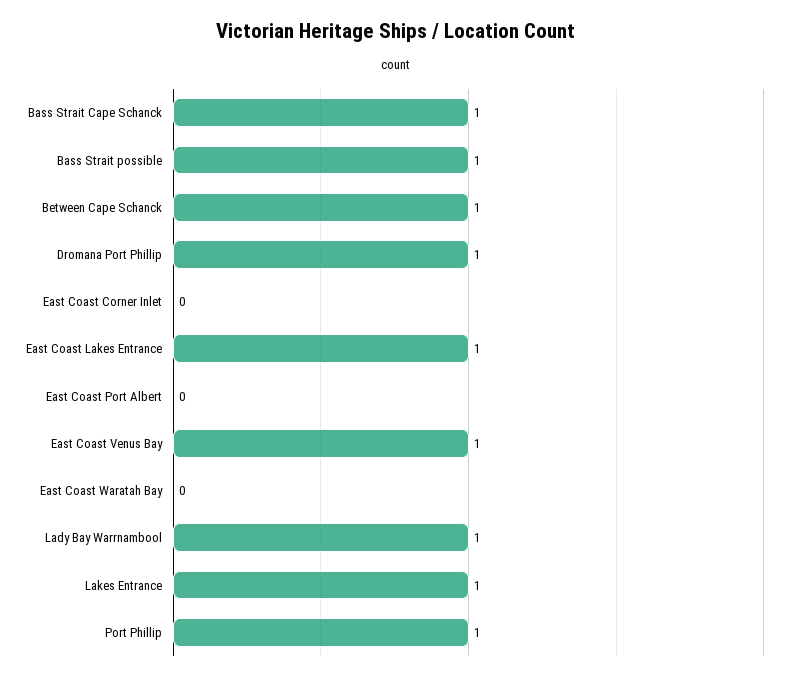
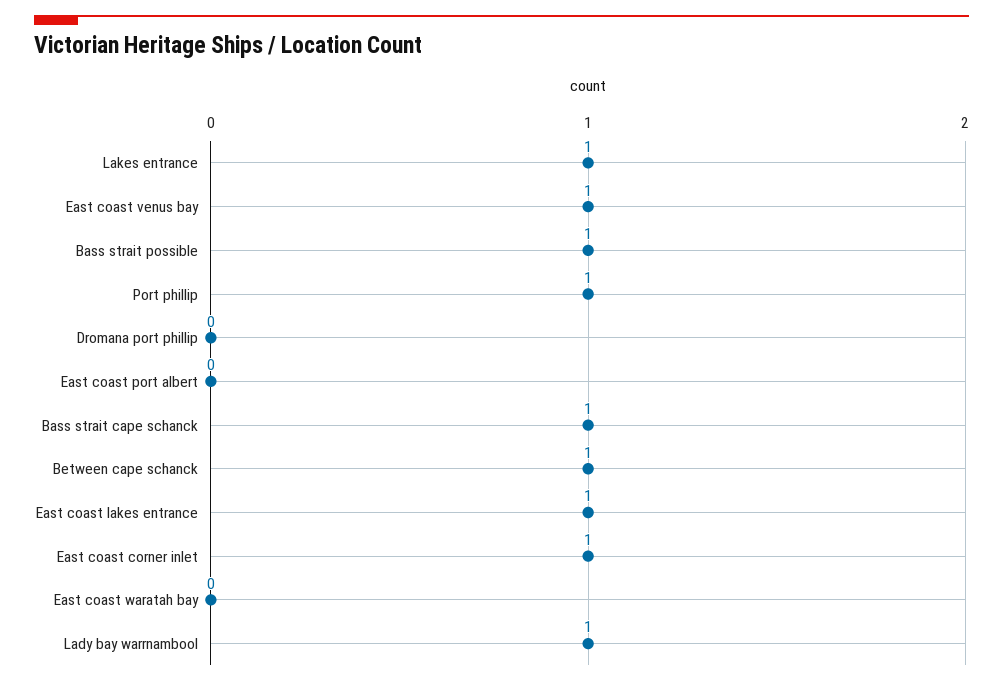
  {
    "Bass Strait Cape Schanck": 1,
    "Bass Strait possible": 1,
    "Between Cape Schanck": 1,
-   "Dromana Port Phillip": 1,
+   "Dromana Port Phillip": 0,
-   "East Coast Corner Inlet": 0,
+   "East Coast Corner Inlet": 1,
    "East Coast Lakes Entrance": 1,
    "East Coast Port Albert": 0,
    "East Coast Venus Bay": 1,
    "East Coast Waratah Bay": 0,
    "Lady Bay Warrnambool": 1,
    "Lakes Entrance": 1,
    "Port Phillip": 1
  }

